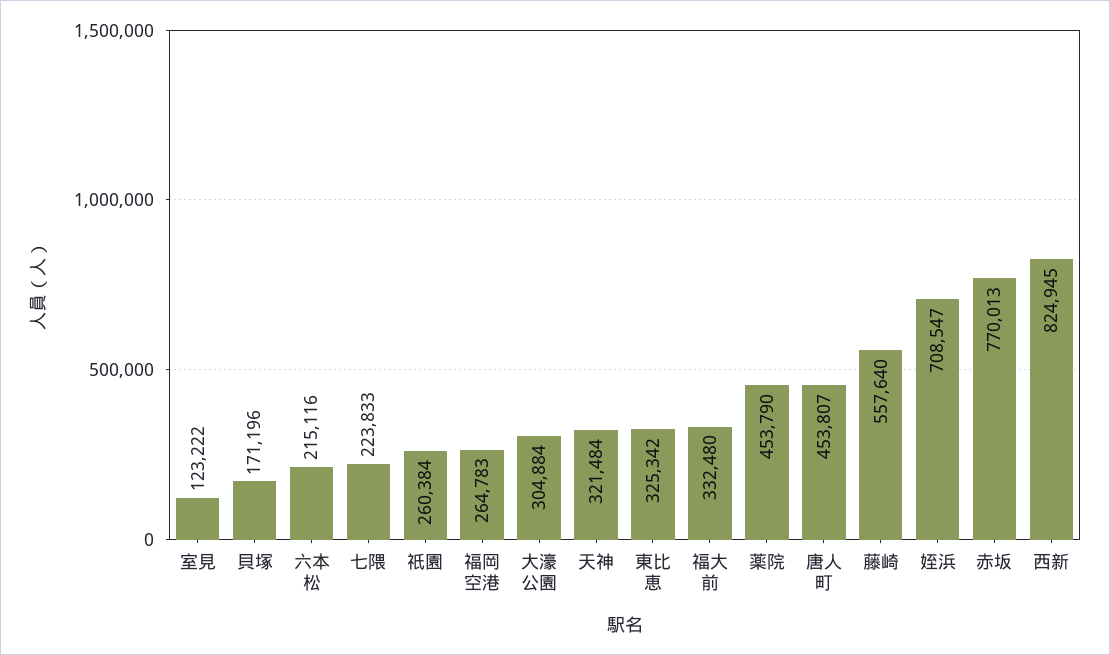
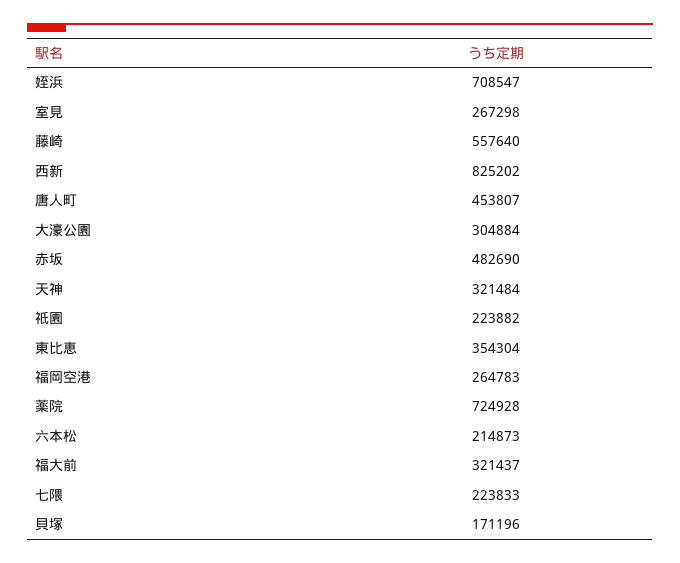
  {
-   "室見": 123222,
+   "室見": 267298,
    "貝塚": 171196,
-   "六本松": 215116,
+   "六本松": 214873,
    "七隈": 223833,
-   "祇園": 260384,
+   "祇園": 223882,
    "福岡空港": 264783,
    "大濠公園": 304884,
    "天神": 321484,
-   "東比恵": 325342,
+   "東比恵": 354304,
-   "福大前": 332480,
+   "福大前": 321437,
-   "薬院": 453790,
+   "薬院": 724928,
    "唐人町": 453807,
    "藤崎": 557640,
    "姪浜": 708547,
-   "赤坂": 770013,
+   "赤坂": 482690,
-   "西新": 824945
+   "西新": 825202
  }

